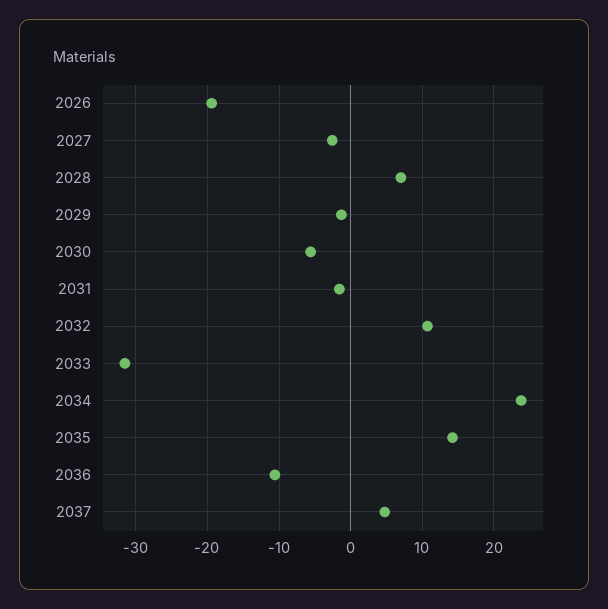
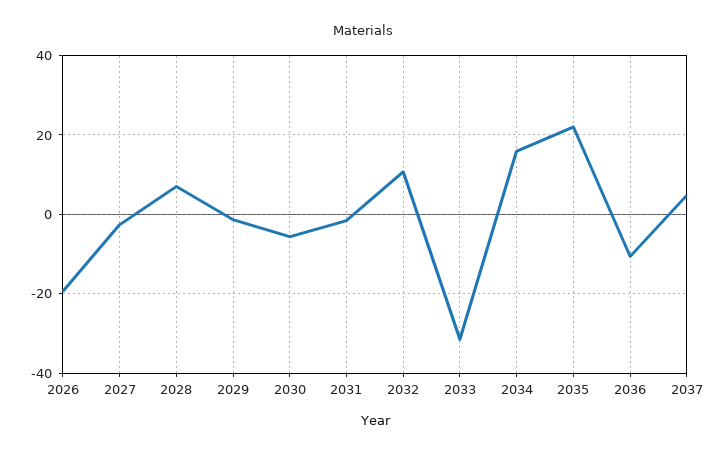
  {
    "2026": -19,
    "2027": -3,
    "2028": 7,
    "2029": -1,
    "2030": -6,
    "2031": -2,
    "2032": 11,
    "2033": -32,
-   "2034": 24,
+   "2034": 16,
-   "2035": 14,
+   "2035": 22,
    "2036": -11,
    "2037": 5
  }

